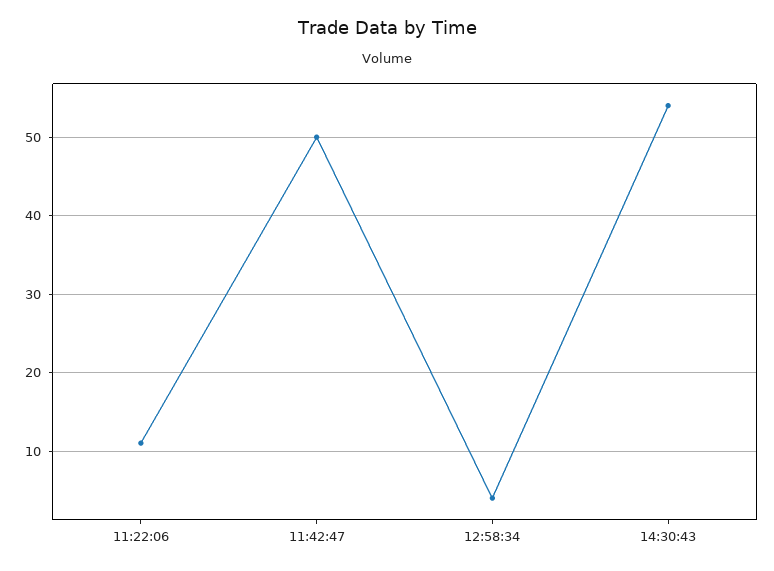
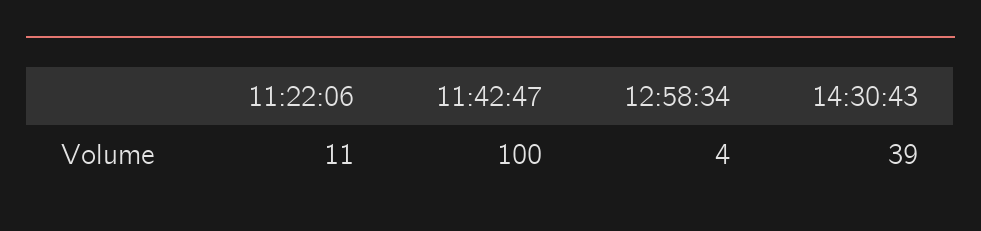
  {
    "11:22:06": 11,
-   "11:42:47": 50,
+   "11:42:47": 100,
    "12:58:34": 4,
-   "14:30:43": 54
+   "14:30:43": 39
  }

